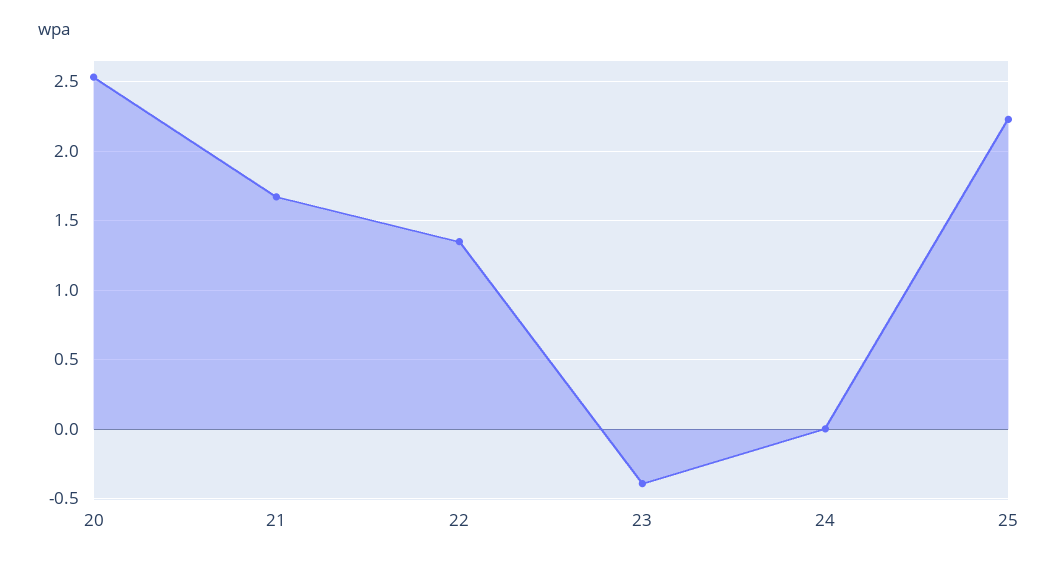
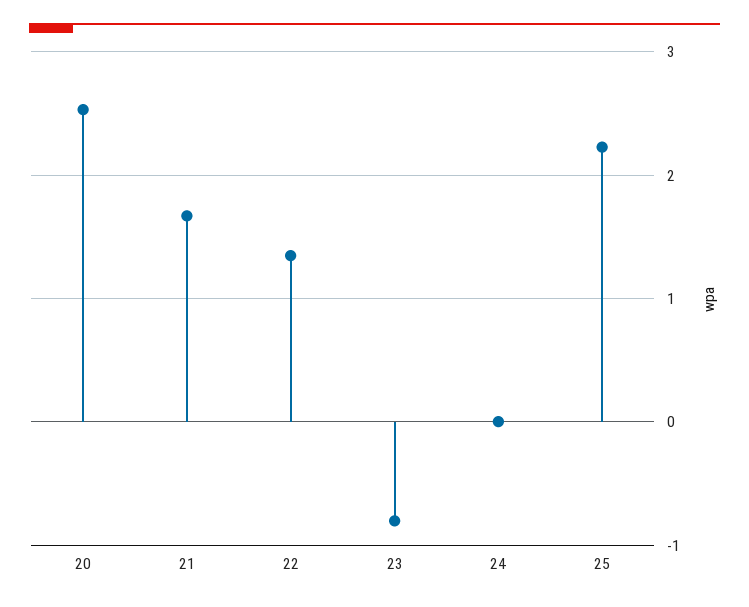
  {
    "20": 2.55,
    "21": 1.65,
    "22": 1.35,
-   "23": -0.4,
+   "23": -0.8,
    "24": 0,
    "25": 2.25
  }

